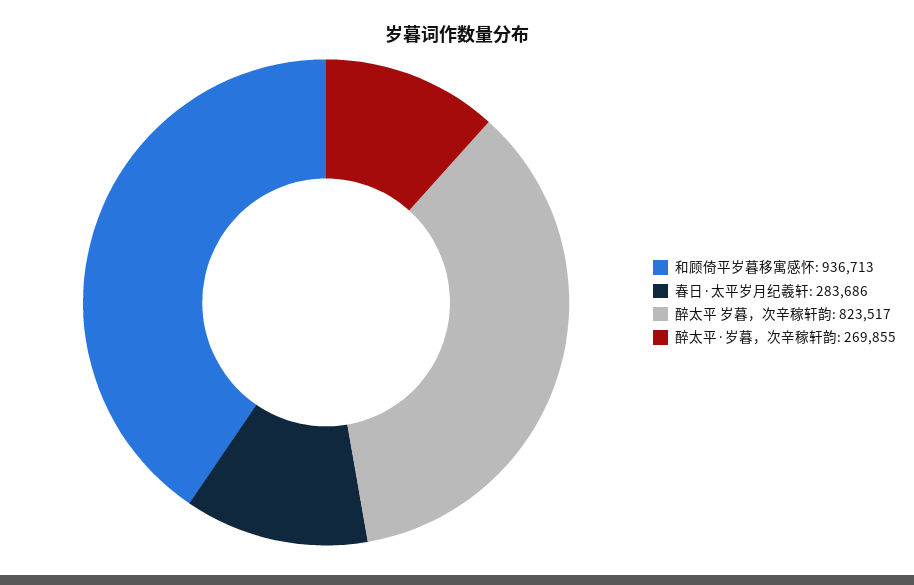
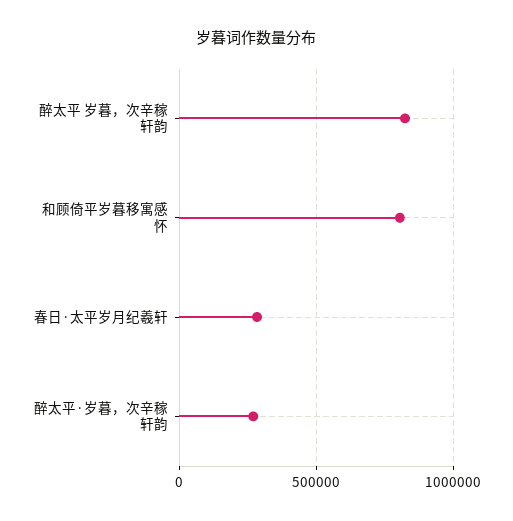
  {
-   "和顾倚平岁暮移寓感怀": 936713,
+   "和顾倚平岁暮移寓感怀": 800000,
    "春日·太平岁月纪羲轩": 283686,
    "醉太平 岁暮，次辛稼轩韵": 823517,
    "醉太平·岁暮，次辛稼轩韵": 269855
  }

